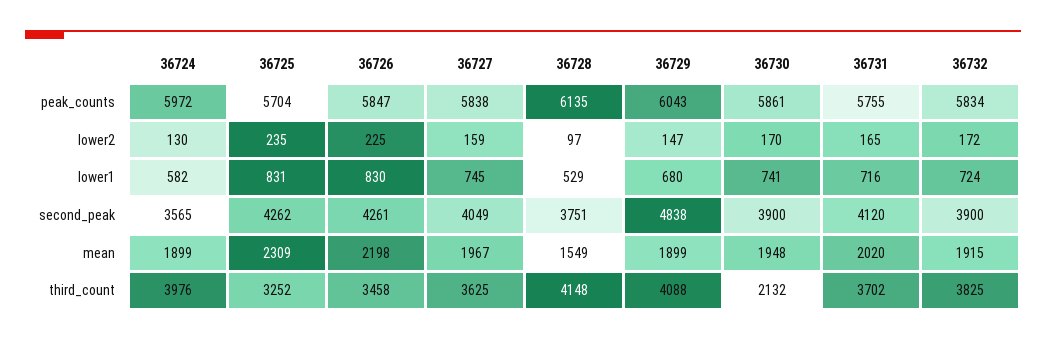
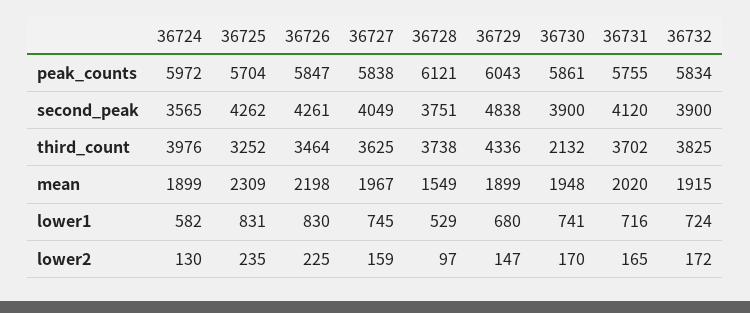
  {
    "36724": {
      "peak_counts": 5972,
      "lower2": 130,
      "lower1": 582,
      "second_peak": 3565,
      "mean": 1899,
      "third_count": 3976
    },
    "36725": {
      "peak_counts": 5704,
      "lower2": 235,
      "lower1": 831,
      "second_peak": 4262,
      "mean": 2309,
      "third_count": 3252
    },
    "36726": {
      "peak_counts": 5847,
      "lower2": 225,
      "lower1": 830,
      "second_peak": 4261,
      "mean": 2198,
-     "third_count": 3458
+     "third_count": 3464
    },
    "36727": {
      "peak_counts": 5838,
      "lower2": 159,
      "lower1": 745,
      "second_peak": 4049,
      "mean": 1967,
      "third_count": 3625
    },
    "36728": {
-     "peak_counts": 6135,
+     "peak_counts": 6121,
      "lower2": 97,
      "lower1": 529,
      "second_peak": 3751,
      "mean": 1549,
-     "third_count": 4148
+     "third_count": 3738
    },
    "36729": {
      "peak_counts": 6043,
      "lower2": 147,
      "lower1": 680,
      "second_peak": 4838,
      "mean": 1899,
-     "third_count": 4088
+     "third_count": 4336
    },
    "36730": {
      "peak_counts": 5861,
      "lower2": 170,
      "lower1": 741,
      "second_peak": 3900,
      "mean": 1948,
      "third_count": 2132
    },
    "36731": {
      "peak_counts": 5755,
      "lower2": 165,
      "lower1": 716,
      "second_peak": 4120,
      "mean": 2020,
      "third_count": 3702
    },
    "36732": {
      "peak_counts": 5834,
      "lower2": 172,
      "lower1": 724,
      "second_peak": 3900,
      "mean": 1915,
      "third_count": 3825
    }
  }

